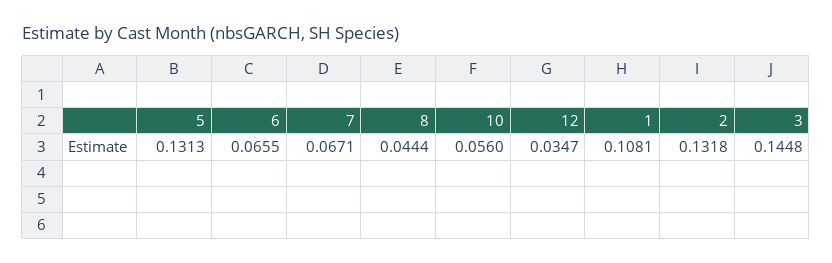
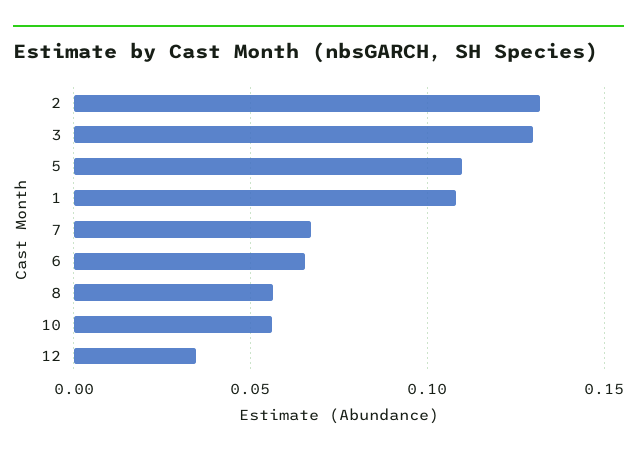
  {
-   "5": 0.1313,
+   "5": 0.11,
    "6": 0.0655,
    "7": 0.0671,
-   "8": 0.0444,
+   "8": 0.055,
    "10": 0.056,
    "12": 0.0347,
    "1": 0.1081,
    "2": 0.1318,
-   "3": 0.1448
+   "3": 0.13
  }

